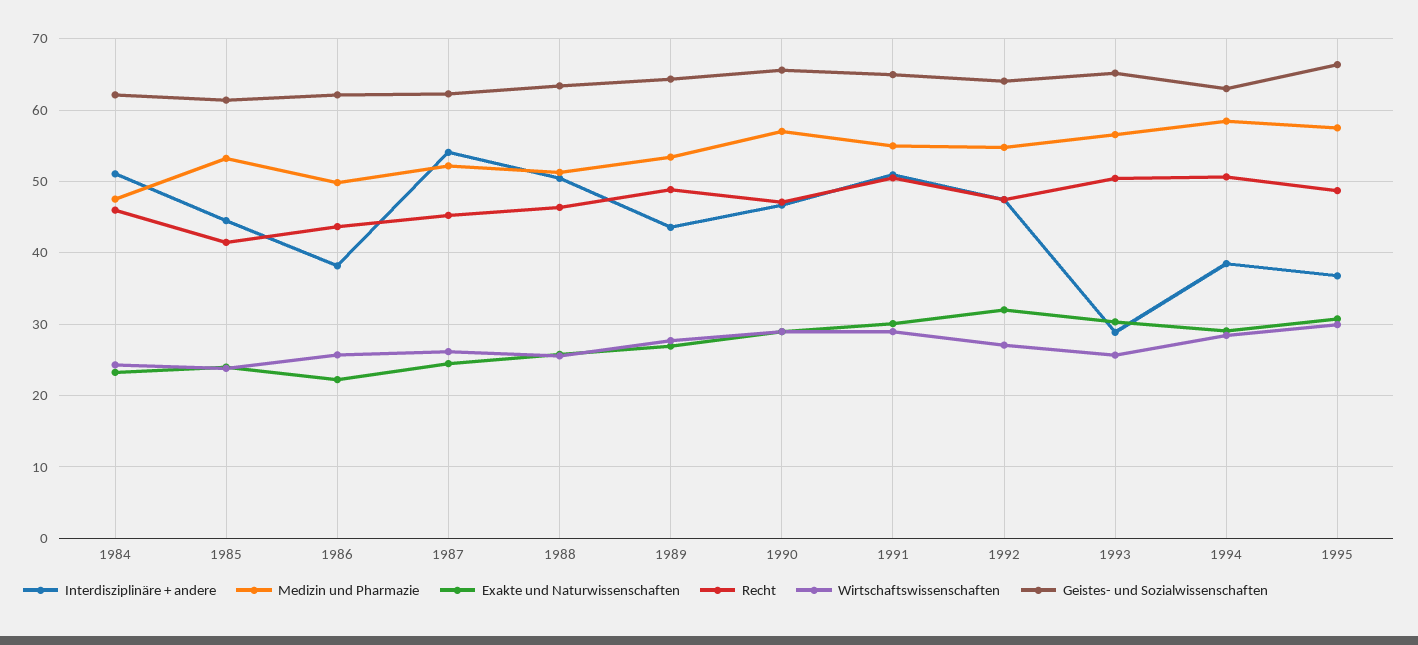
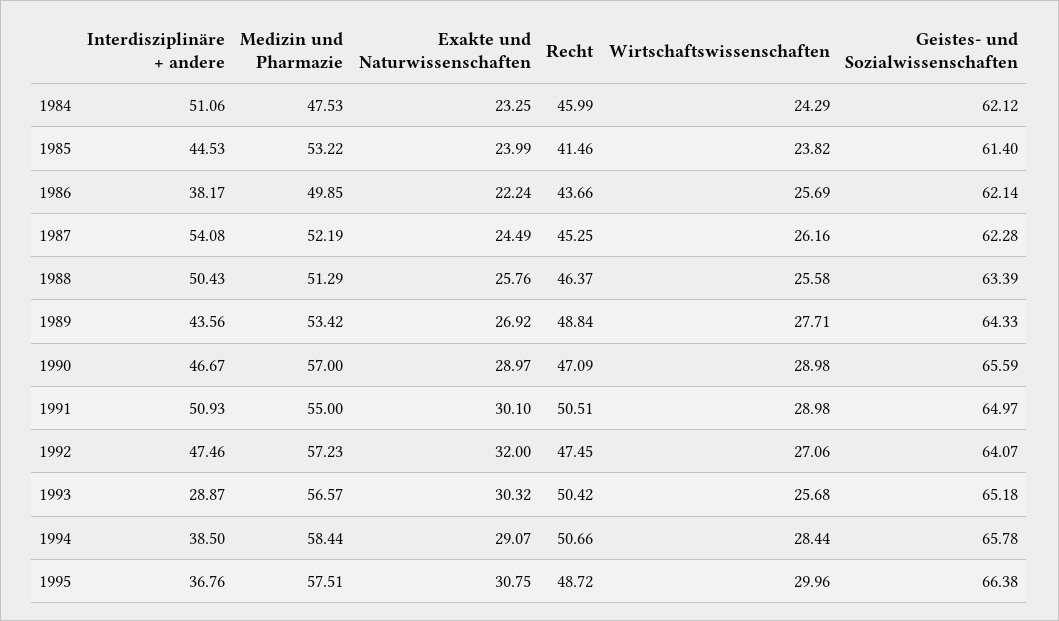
  {
    "Interdisziplinäre + andere": {
      "1984": 51.06,
      "1985": 44.53,
      "1986": 38.17,
      "1987": 54.08,
      "1988": 50.43,
      "1989": 43.56,
      "1990": 46.67,
      "1991": 50.93,
      "1992": 47.46,
      "1993": 28.87,
      "1994": 38.5,
      "1995": 36.76
    },
    "Medizin und Pharmazie": {
      "1984": 47.53,
      "1985": 53.22,
      "1986": 49.85,
      "1987": 52.19,
      "1988": 51.29,
      "1989": 53.42,
      "1990": 57,
      "1991": 55,
-     "1992": 55,
+     "1992": 57.23,
      "1993": 56.57,
      "1994": 58.44,
      "1995": 57.51
    },
    "Exakte und Naturwissenschaften": {
      "1984": 23.25,
      "1985": 23.99,
      "1986": 22.24,
      "1987": 24.49,
      "1988": 25.76,
      "1989": 26.92,
      "1990": 28.97,
      "1991": 30.1,
      "1992": 32,
      "1993": 30.32,
      "1994": 29.07,
      "1995": 30.75
    },
    "Recht": {
      "1984": 45.99,
      "1985": 41.46,
      "1986": 43.66,
      "1987": 45.25,
      "1988": 46.37,
      "1989": 48.84,
      "1990": 47.09,
      "1991": 50.51,
      "1992": 47.45,
      "1993": 50.42,
      "1994": 50.66,
      "1995": 48.72
    },
    "Wirtschaftswissenschaften": {
      "1984": 24.29,
      "1985": 23.82,
      "1986": 25.69,
      "1987": 26.16,
      "1988": 25.58,
      "1989": 27.71,
      "1990": 28.98,
      "1991": 28.98,
      "1992": 27.06,
      "1993": 25.68,
      "1994": 28.44,
      "1995": 29.96
    },
    "Geistes- und Sozialwissenschaften": {
      "1984": 62.12,
      "1985": 61.4,
      "1986": 62.14,
      "1987": 62.28,
      "1988": 63.39,
      "1989": 64.33,
      "1990": 65.59,
      "1991": 64.97,
      "1992": 64.07,
      "1993": 65.18,
-     "1994": 63,
+     "1994": 65.78,
      "1995": 66.38
    }
  }

